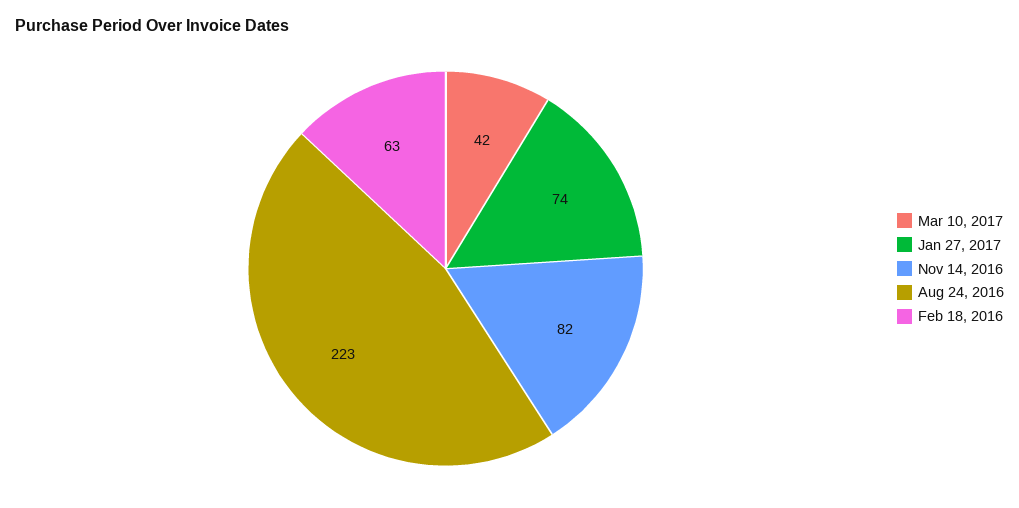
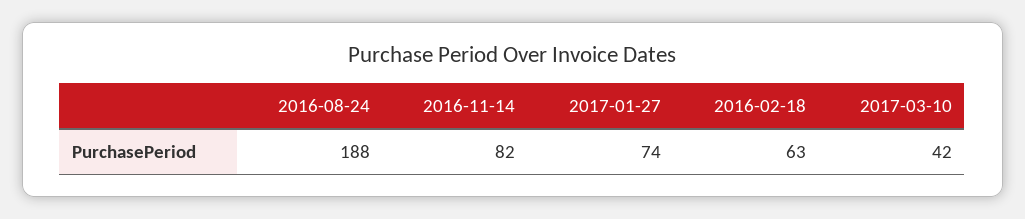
  {
    "Mar 10, 2017": 42,
    "Jan 27, 2017": 74,
    "Nov 14, 2016": 82,
-   "Aug 24, 2016": 223,
+   "Aug 24, 2016": 188,
    "Feb 18, 2016": 63
  }

